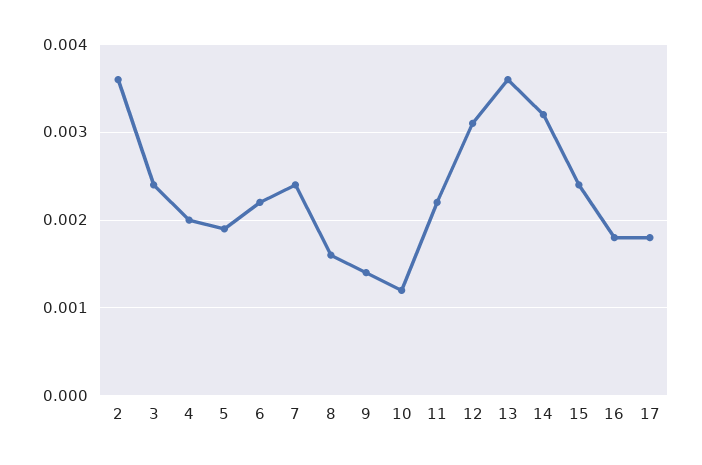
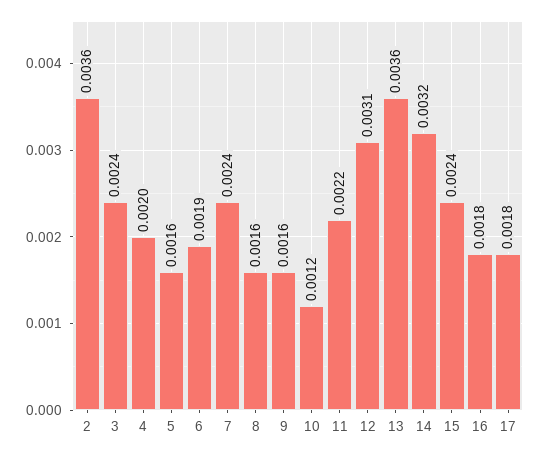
  {
    "2": 0.0036,
    "3": 0.0024,
    "4": 0.002,
-   "5": 0.0019,
+   "5": 0.0016,
-   "6": 0.0022,
+   "6": 0.0019,
    "7": 0.0024,
    "8": 0.0016,
-   "9": 0.0014,
+   "9": 0.0016,
    "10": 0.0012,
    "11": 0.0022,
    "12": 0.0031,
    "13": 0.0036,
    "14": 0.0032,
    "15": 0.0024,
    "16": 0.0018,
    "17": 0.0018
  }

